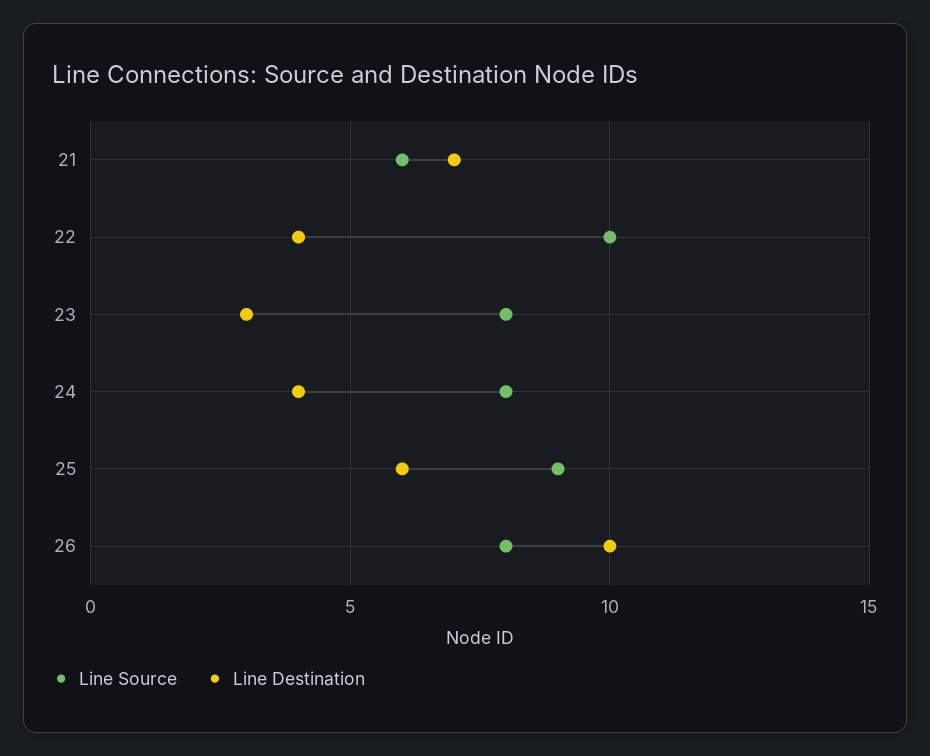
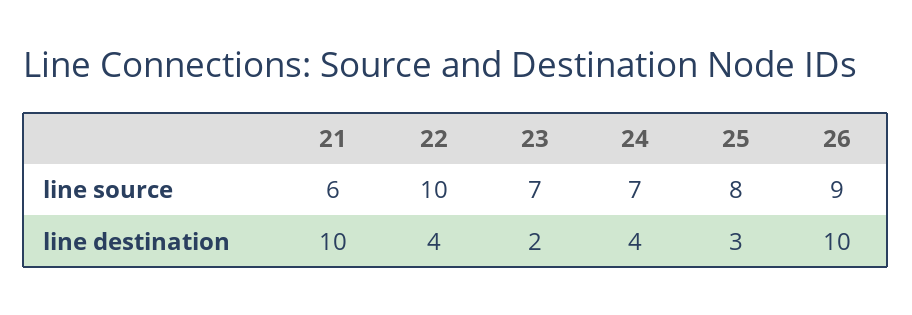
  {
    "Line Source": {
      "21": 6,
      "22": 10,
-     "23": 8,
+     "23": 7,
-     "24": 8,
+     "24": 7,
-     "25": 9,
+     "25": 8,
-     "26": 8
+     "26": 9
    },
    "Line Destination": {
-     "21": 7,
+     "21": 10,
      "22": 4,
-     "23": 3,
+     "23": 2,
      "24": 4,
-     "25": 6,
+     "25": 3,
      "26": 10
    }
  }

